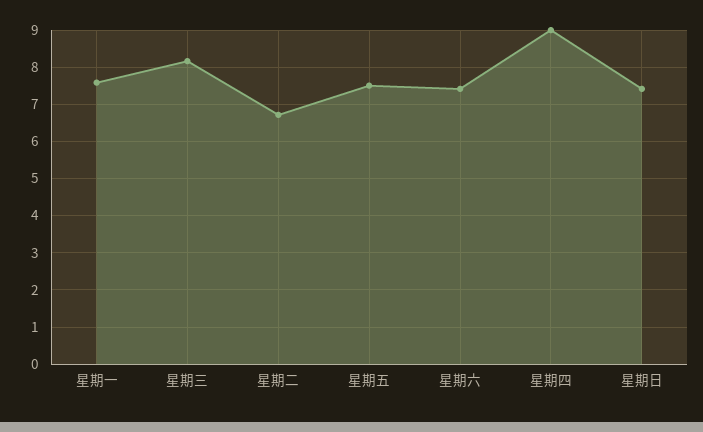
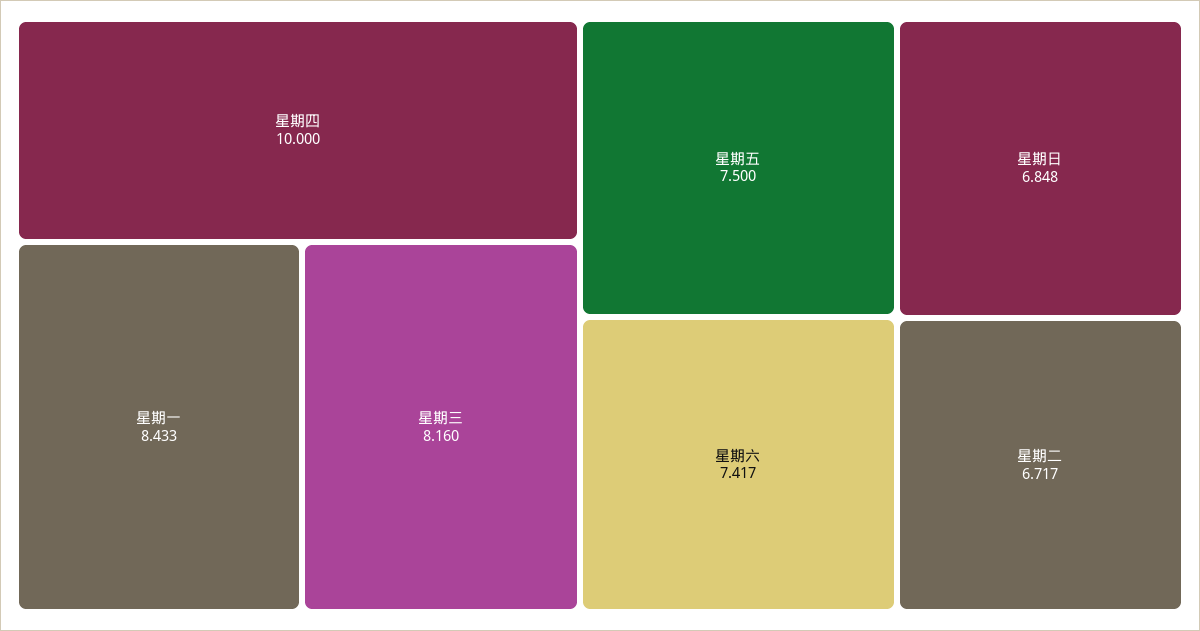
  {
-   "星期一": 7.6,
+   "星期一": 8.433,
    "星期三": 8.16,
    "星期二": 6.717,
    "星期五": 7.5,
    "星期六": 7.417,
-   "星期四": 9,
+   "星期四": 10,
-   "星期日": 7.4
+   "星期日": 6.848
  }

